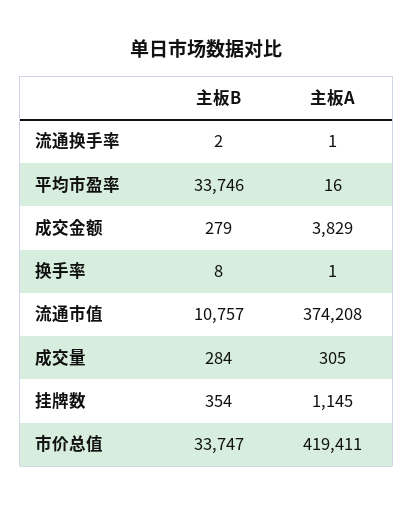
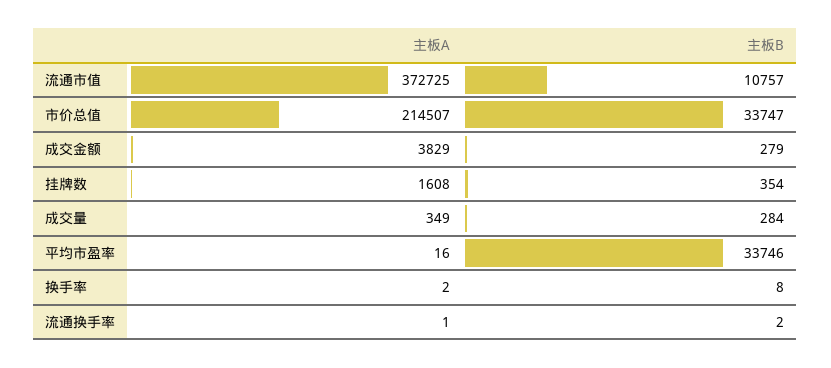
  {
    "主板B": {
      "流通换手率": 2,
      "平均市盈率": 33746,
      "成交金额": 279,
      "换手率": 8,
      "流通市值": 10757,
      "成交量": 284,
      "挂牌数": 354,
      "市价总值": 33747
    },
    "主板A": {
      "流通换手率": 1,
      "平均市盈率": 16,
      "成交金额": 3829,
-     "换手率": 1,
+     "换手率": 2,
-     "流通市值": 374208,
+     "流通市值": 372725,
-     "成交量": 305,
+     "成交量": 349,
-     "挂牌数": 1145,
+     "挂牌数": 1608,
-     "市价总值": 419411
+     "市价总值": 214507
    }
  }

